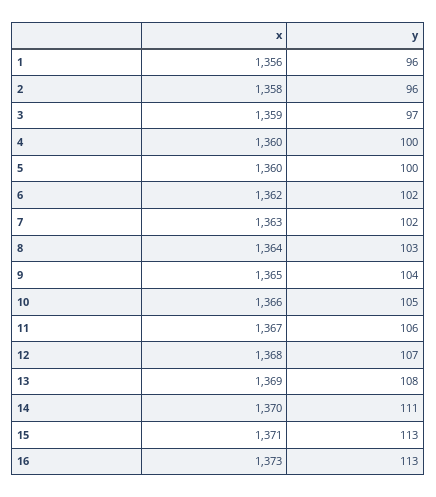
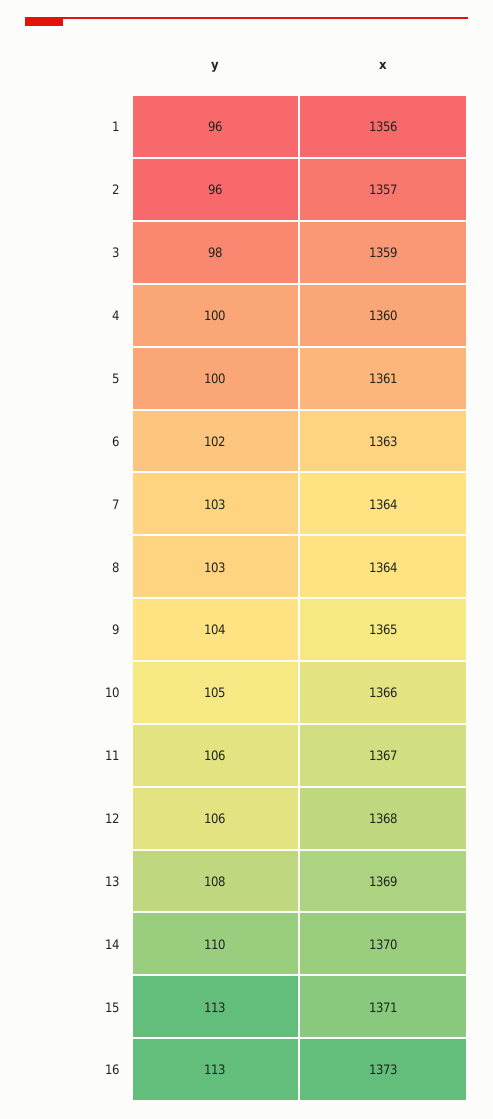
  {
    "x": {
      "1": 1356,
-     "2": 1358,
+     "2": 1357,
      "3": 1359,
      "4": 1360,
-     "5": 1360,
+     "5": 1361,
-     "6": 1362,
+     "6": 1363,
-     "7": 1363,
+     "7": 1364,
      "8": 1364,
      "9": 1365,
      "10": 1366,
      "11": 1367,
      "12": 1368,
      "13": 1369,
      "14": 1370,
      "15": 1371,
      "16": 1373
    },
    "y": {
      "1": 96,
      "2": 96,
-     "3": 97,
+     "3": 98,
      "4": 100,
      "5": 100,
      "6": 102,
-     "7": 102,
+     "7": 103,
      "8": 103,
      "9": 104,
      "10": 105,
      "11": 106,
-     "12": 107,
+     "12": 106,
      "13": 108,
-     "14": 111,
+     "14": 110,
      "15": 113,
      "16": 113
    }
  }

